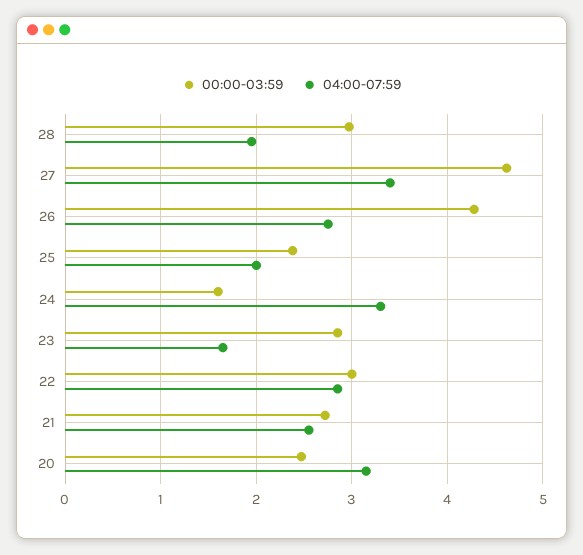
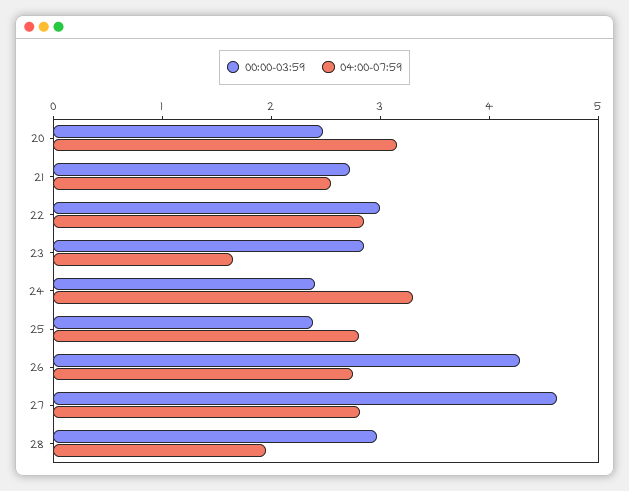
  {
    "00:00-03:59": {
      "28": 3,
      "27": 4.6,
      "26": 4.3,
      "25": 2.4,
-     "24": 1.6,
+     "24": 2.4,
      "23": 2.9,
      "22": 3,
      "21": 2.7,
      "20": 2.5
    },
    "04:00-07:59": {
      "28": 2,
-     "27": 3.4,
+     "27": 2.8,
      "26": 2.8,
-     "25": 2,
+     "25": 2.8,
      "24": 3.3,
      "23": 1.7,
      "22": 2.9,
      "21": 2.6,
      "20": 3.2
    }
  }

